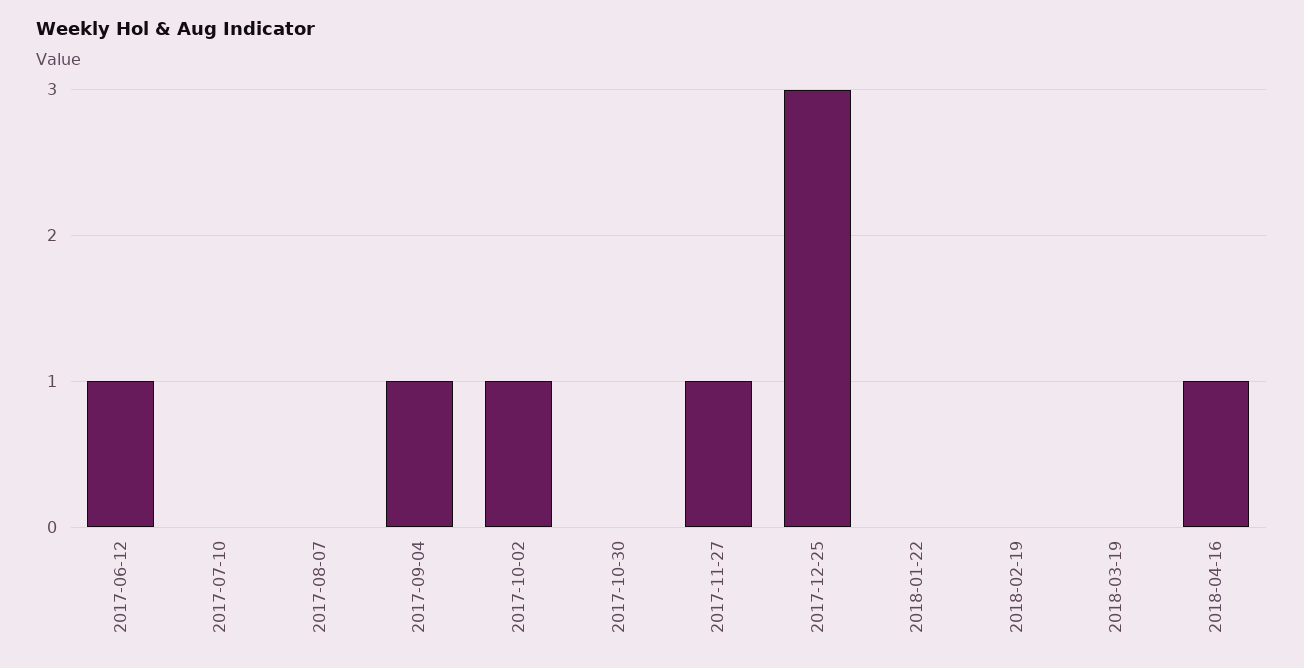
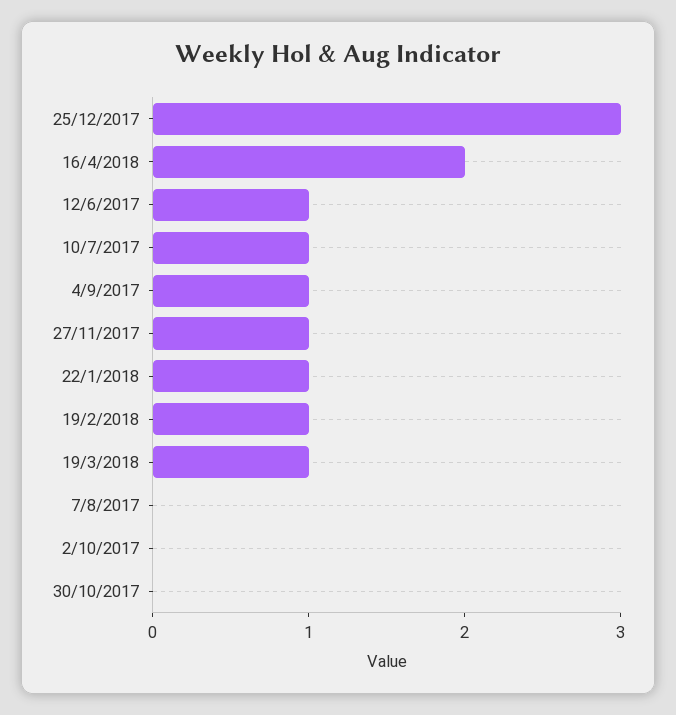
  {
    "2017-06-12": 1,
-   "2017-07-10": 0,
+   "2017-07-10": 1,
    "2017-08-07": 0,
    "2017-09-04": 1,
-   "2017-10-02": 1,
+   "2017-10-02": 0,
    "2017-10-30": 0,
    "2017-11-27": 1,
    "2017-12-25": 3,
-   "2018-01-22": 0,
+   "2018-01-22": 1,
-   "2018-02-19": 0,
+   "2018-02-19": 1,
-   "2018-03-19": 0,
+   "2018-03-19": 1,
-   "2018-04-16": 1
+   "2018-04-16": 2
  }

